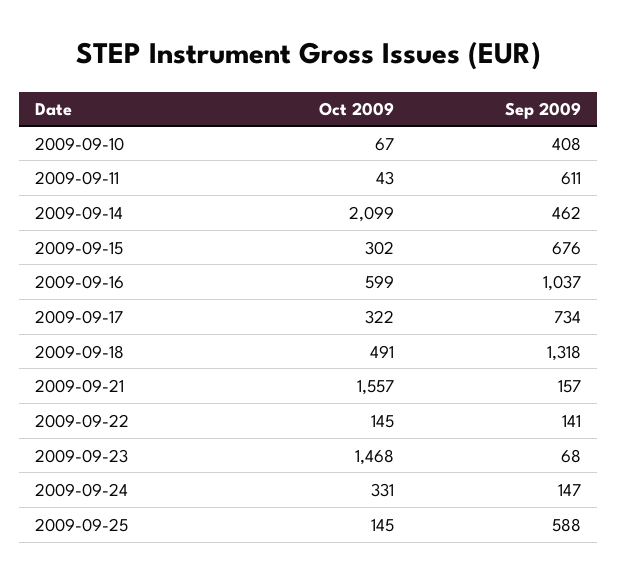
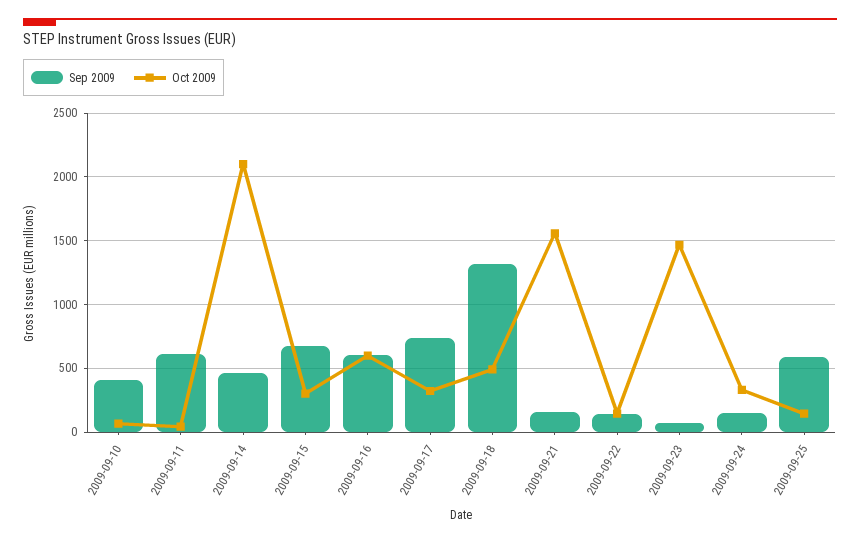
  {
    "Oct 2009": {
      "2009-09-10": 67,
      "2009-09-11": 43,
      "2009-09-14": 2099,
      "2009-09-15": 302,
      "2009-09-16": 599,
      "2009-09-17": 322,
      "2009-09-18": 491,
      "2009-09-21": 1557,
      "2009-09-22": 145,
      "2009-09-23": 1468,
      "2009-09-24": 331,
      "2009-09-25": 145
    },
    "Sep 2009": {
      "2009-09-10": 408,
      "2009-09-11": 611,
      "2009-09-14": 462,
      "2009-09-15": 676,
-     "2009-09-16": 1037,
+     "2009-09-16": 600,
      "2009-09-17": 734,
      "2009-09-18": 1318,
      "2009-09-21": 157,
      "2009-09-22": 141,
      "2009-09-23": 68,
      "2009-09-24": 147,
      "2009-09-25": 588
    }
  }

